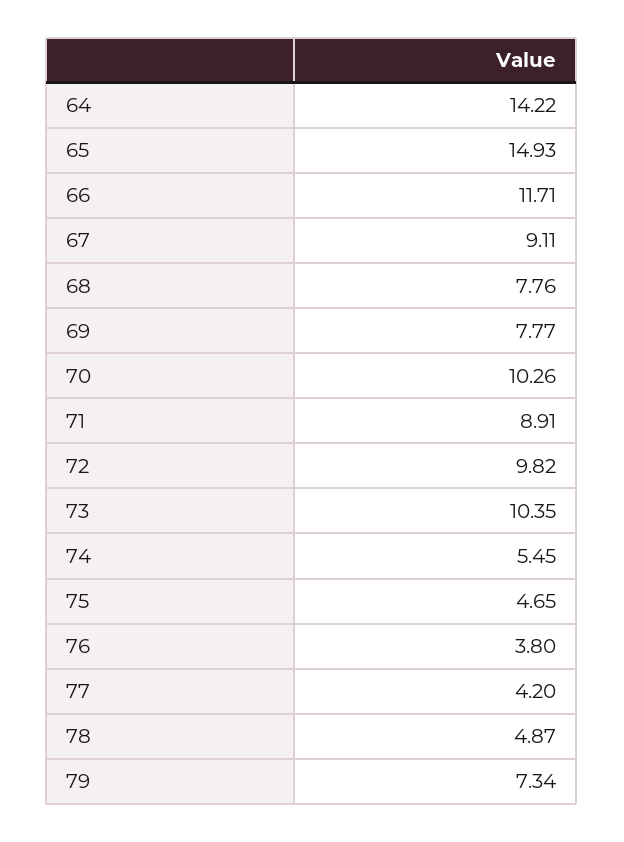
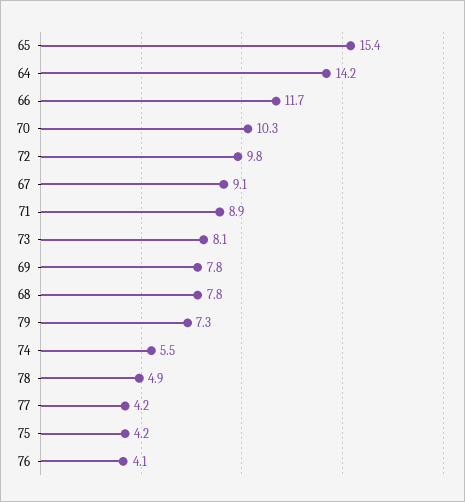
  {
    "64": 14.22,
-   "65": 14.93,
+   "65": 15.4,
    "66": 11.71,
    "67": 9.11,
    "68": 7.76,
    "69": 7.77,
    "70": 10.26,
    "71": 8.91,
    "72": 9.82,
-   "73": 10.35,
+   "73": 8.1,
    "74": 5.45,
-   "75": 4.65,
+   "75": 4.2,
-   "76": 3.8,
+   "76": 4.1,
    "77": 4.2,
    "78": 4.87,
    "79": 7.34
  }

